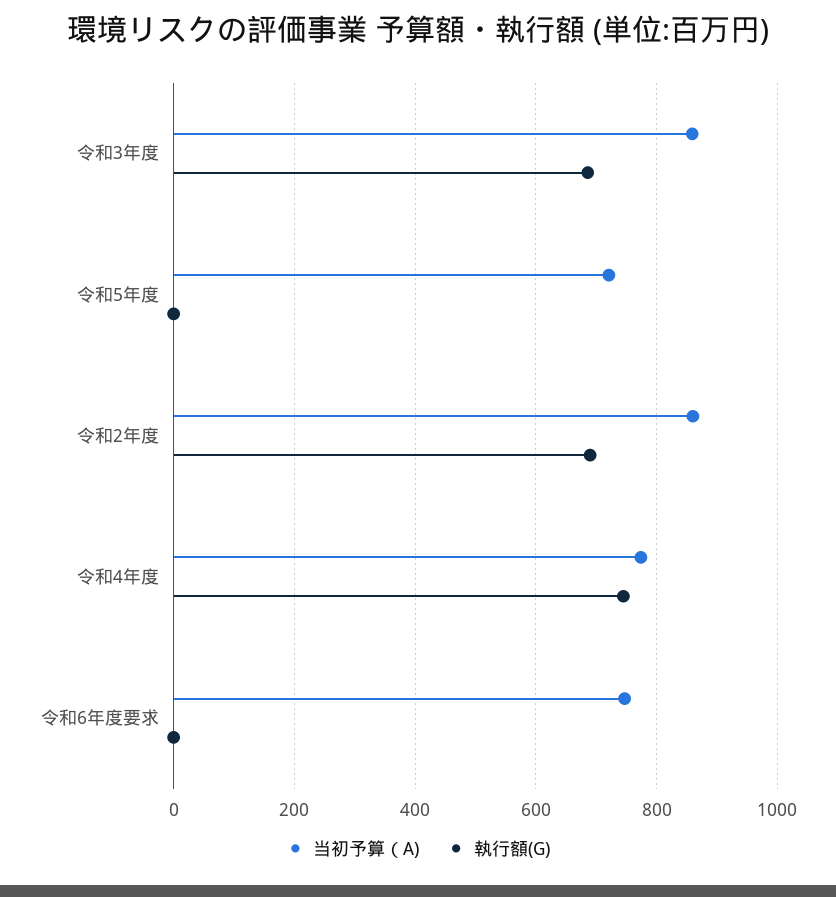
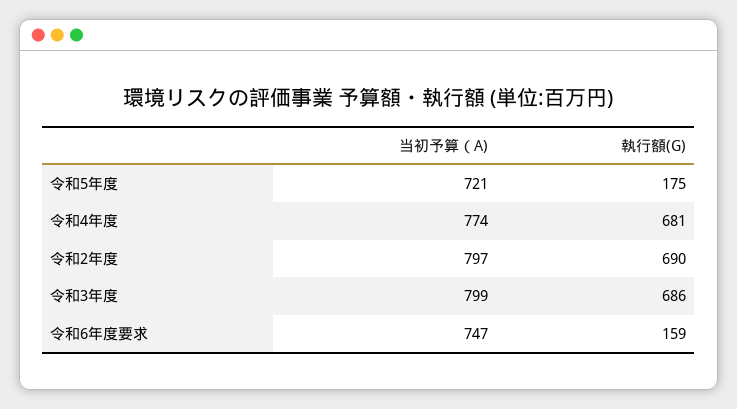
  {
    "当初予算（A)": {
-     "令和3年度": 860,
+     "令和3年度": 799,
      "令和5年度": 721,
-     "令和2年度": 860,
+     "令和2年度": 797,
      "令和4年度": 774,
      "令和6年度要求": 747
    },
    "執行額(G)": {
      "令和3年度": 686,
-     "令和5年度": 0,
+     "令和5年度": 175,
      "令和2年度": 690,
-     "令和4年度": 740,
+     "令和4年度": 681,
-     "令和6年度要求": 0
+     "令和6年度要求": 159
    }
  }

